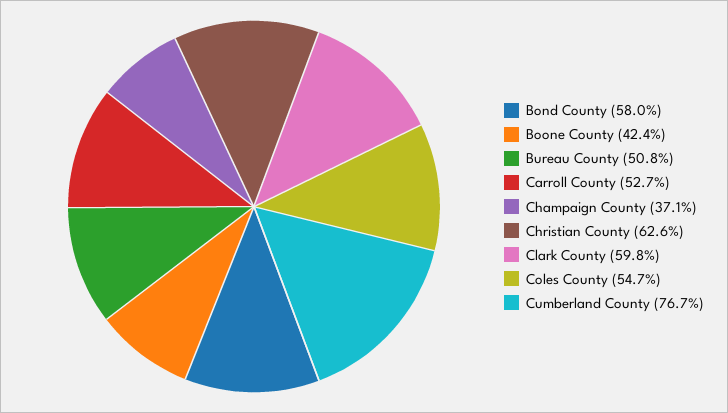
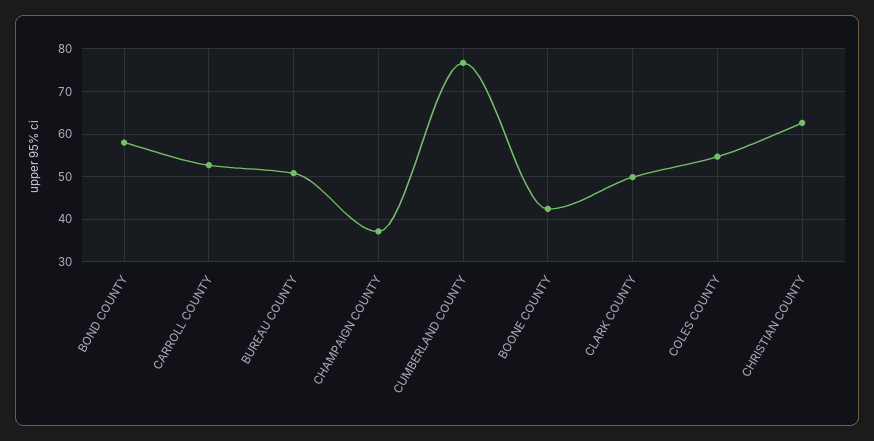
  {
    "Bond County": 58,
    "Boone County": 42.4,
    "Bureau County": 50.8,
    "Carroll County": 52.7,
    "Champaign County": 37.1,
    "Christian County": 62.6,
-   "Clark County": 59.8,
+   "Clark County": 50,
    "Coles County": 54.7,
    "Cumberland County": 76.7
  }

